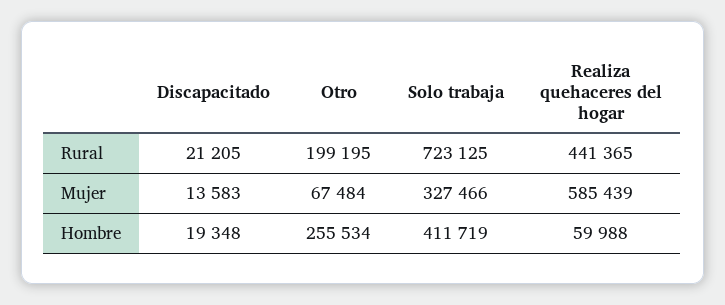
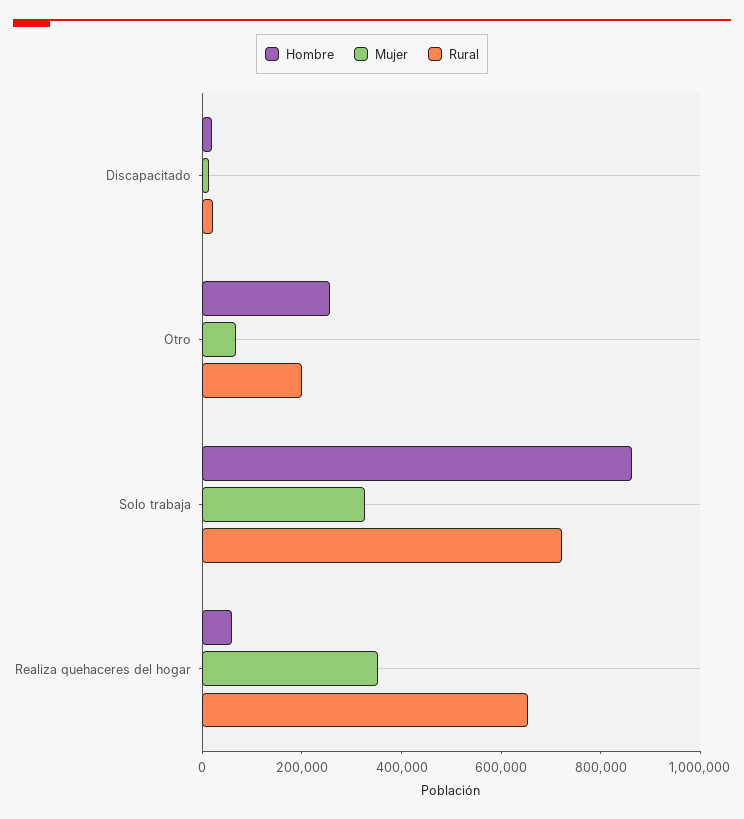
  {
    "Rural": {
      "Discapacitado": 21205,
      "Otro": 199195,
      "Solo trabaja": 723125,
-     "Realiza quehaceres del hogar": 441365
+     "Realiza quehaceres del hogar": 650000
    },
    "Mujer": {
      "Discapacitado": 13583,
      "Otro": 67484,
      "Solo trabaja": 327466,
-     "Realiza quehaceres del hogar": 585439
+     "Realiza quehaceres del hogar": 350000
    },
    "Hombre": {
      "Discapacitado": 19348,
      "Otro": 255534,
-     "Solo trabaja": 411719,
+     "Solo trabaja": 850000,
      "Realiza quehaceres del hogar": 59988
    }
  }

